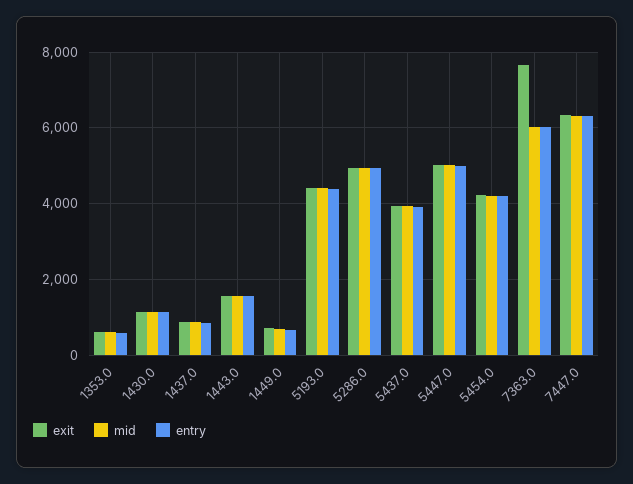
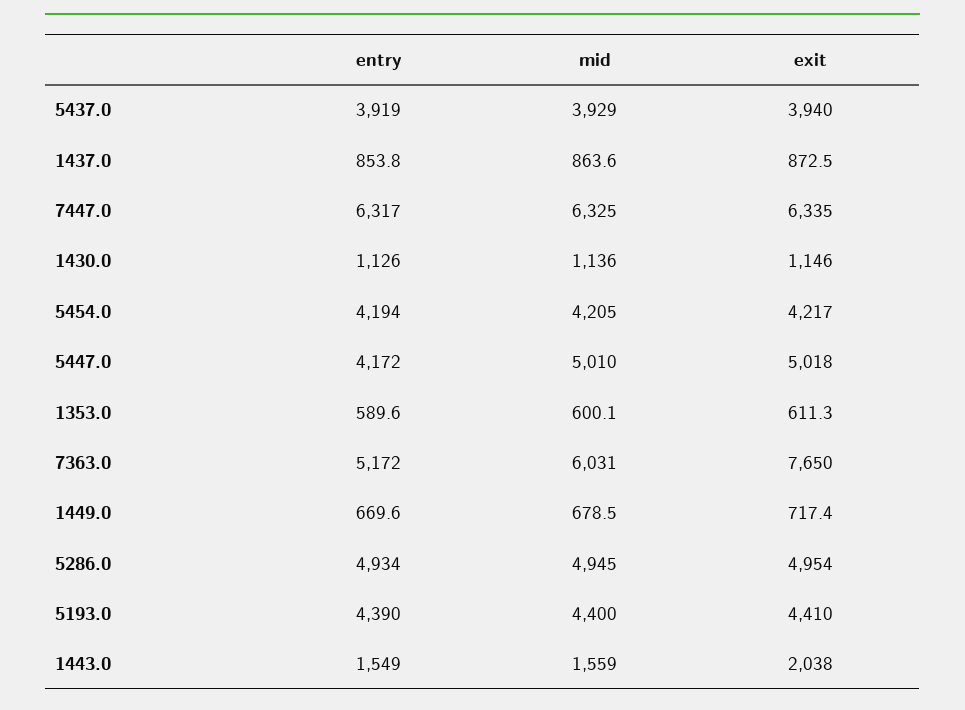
  {
    "exit": {
      "1353.0": 611.3,
      "1430.0": 1146,
      "1437.0": 872.5,
-     "1443.0": 1600,
+     "1443.0": 2038,
      "1449.0": 717.4,
      "5193.0": 4410,
      "5286.0": 4954,
      "5437.0": 3940,
      "5447.0": 5018,
      "5454.0": 4217,
      "7363.0": 7650,
      "7447.0": 6335
    },
    "mid": {
      "1353.0": 600.1,
      "1430.0": 1136,
      "1437.0": 863.6,
      "1443.0": 1559,
      "1449.0": 678.5,
      "5193.0": 4400,
      "5286.0": 4945,
      "5437.0": 3929,
      "5447.0": 5010,
      "5454.0": 4205,
      "7363.0": 6031,
      "7447.0": 6325
    },
    "entry": {
      "1353.0": 589.6,
      "1430.0": 1126,
      "1437.0": 853.8,
      "1443.0": 1549,
      "1449.0": 669.6,
      "5193.0": 4390,
      "5286.0": 4934,
      "5437.0": 3919,
-     "5447.0": 5000,
+     "5447.0": 4172,
      "5454.0": 4194,
-     "7363.0": 6000,
+     "7363.0": 5172,
      "7447.0": 6317
    }
  }

